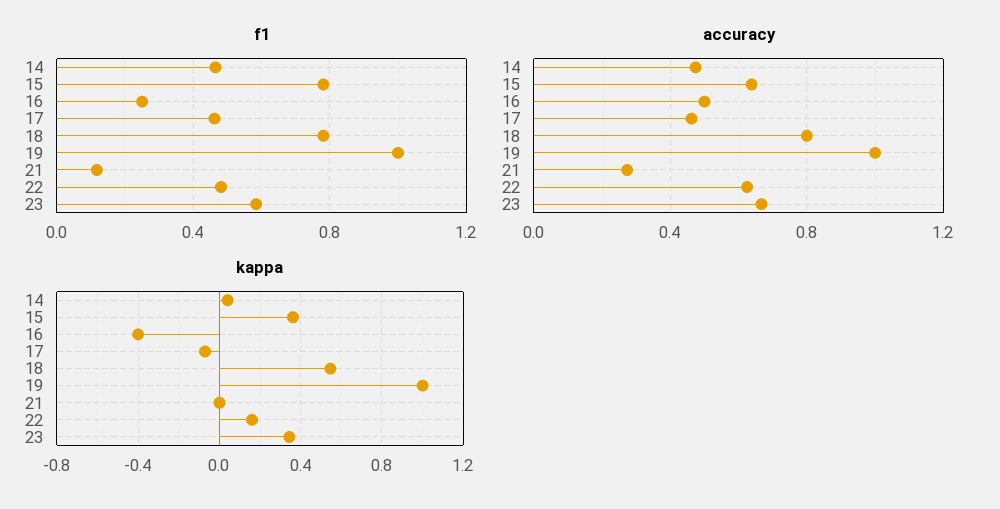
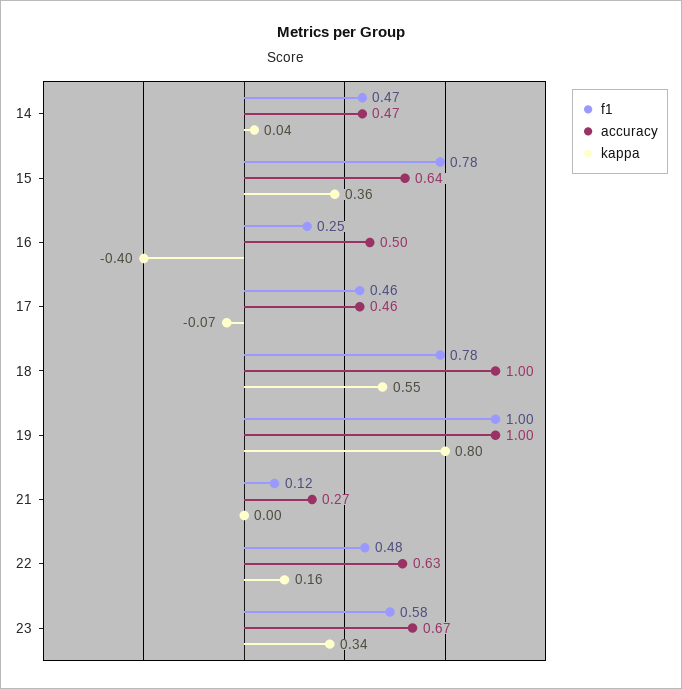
  {
    "f1": {
      "14": 0.47,
      "15": 0.78,
      "16": 0.25,
      "17": 0.46,
      "18": 0.78,
      "19": 1,
      "21": 0.12,
      "22": 0.48,
      "23": 0.58
    },
    "accuracy": {
      "14": 0.47,
      "15": 0.64,
      "16": 0.5,
      "17": 0.46,
-     "18": 0.8,
+     "18": 1,
      "19": 1,
      "21": 0.27,
      "22": 0.63,
      "23": 0.67
    },
    "kappa": {
      "14": 0.04,
      "15": 0.36,
      "16": -0.4,
      "17": -0.07,
      "18": 0.55,
-     "19": 1,
+     "19": 0.8,
      "21": 0,
      "22": 0.16,
      "23": 0.34
    }
  }

